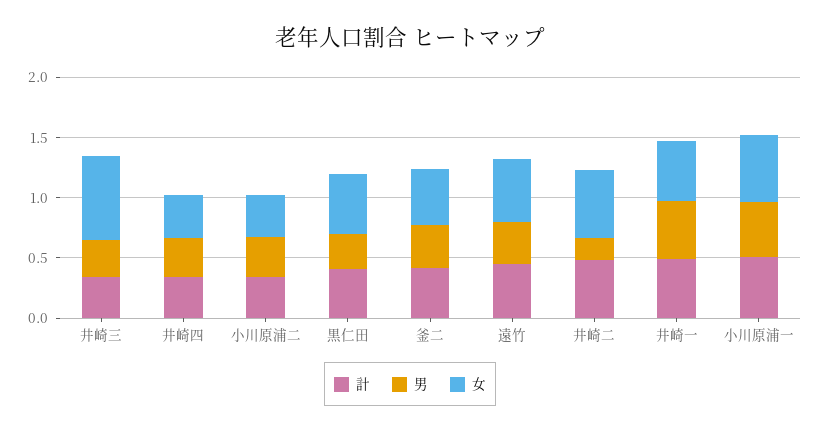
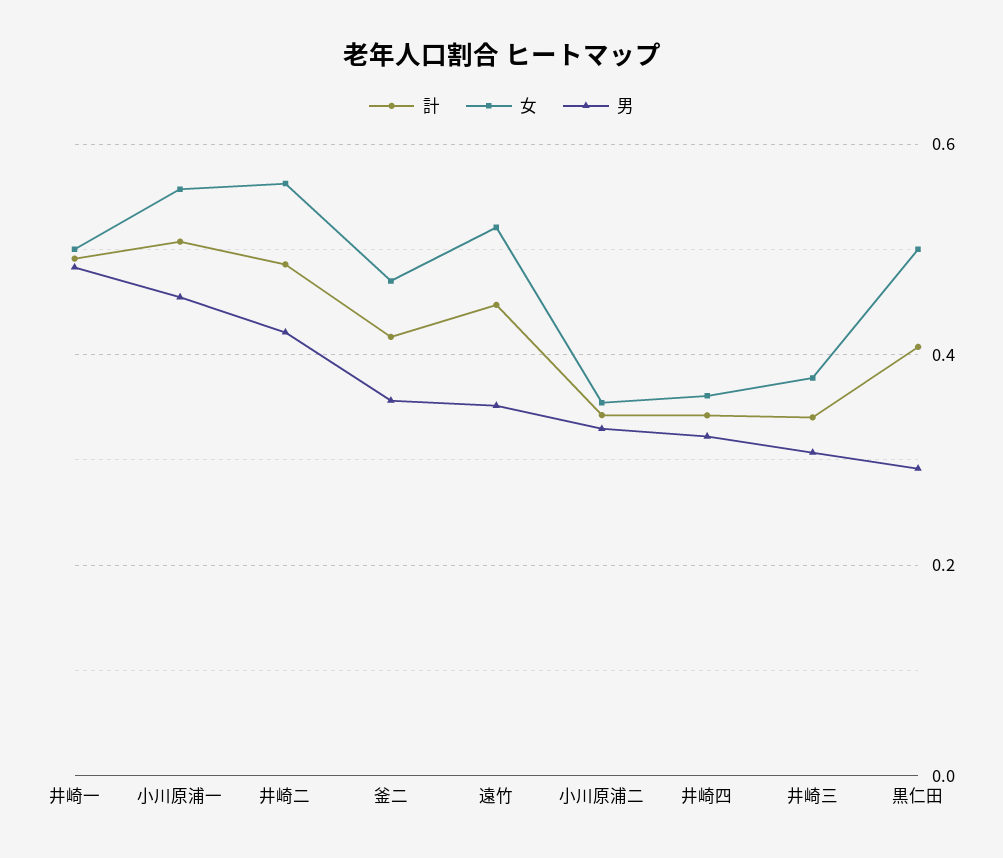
  {
    "計": {
      "井崎三": 0.34,
      "井崎四": 0.34,
      "小川原浦二": 0.34,
      "黒仁田": 0.4,
      "釜二": 0.42,
      "遠竹": 0.44,
      "井崎二": 0.48,
      "井崎一": 0.5,
      "小川原浦一": 0.5
    },
    "男": {
      "井崎三": 0.3,
      "井崎四": 0.32,
      "小川原浦二": 0.32,
      "黒仁田": 0.3,
      "釜二": 0.36,
      "遠竹": 0.36,
-     "井崎二": 0.2,
+     "井崎二": 0.42,
      "井崎一": 0.48,
      "小川原浦一": 0.46
    },
    "女": {
-     "井崎三": 0.7,
+     "井崎三": 0.38,
      "井崎四": 0.36,
      "小川原浦二": 0.36,
      "黒仁田": 0.5,
      "釜二": 0.46,
      "遠竹": 0.52,
      "井崎二": 0.56,
      "井崎一": 0.5,
      "小川原浦一": 0.56
    }
  }

